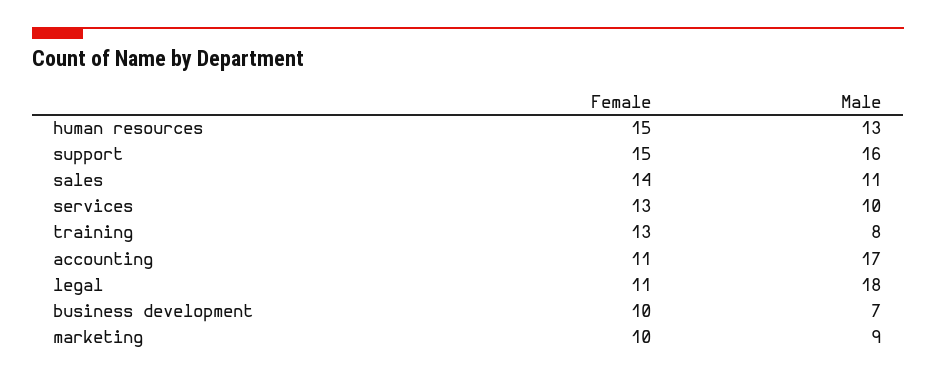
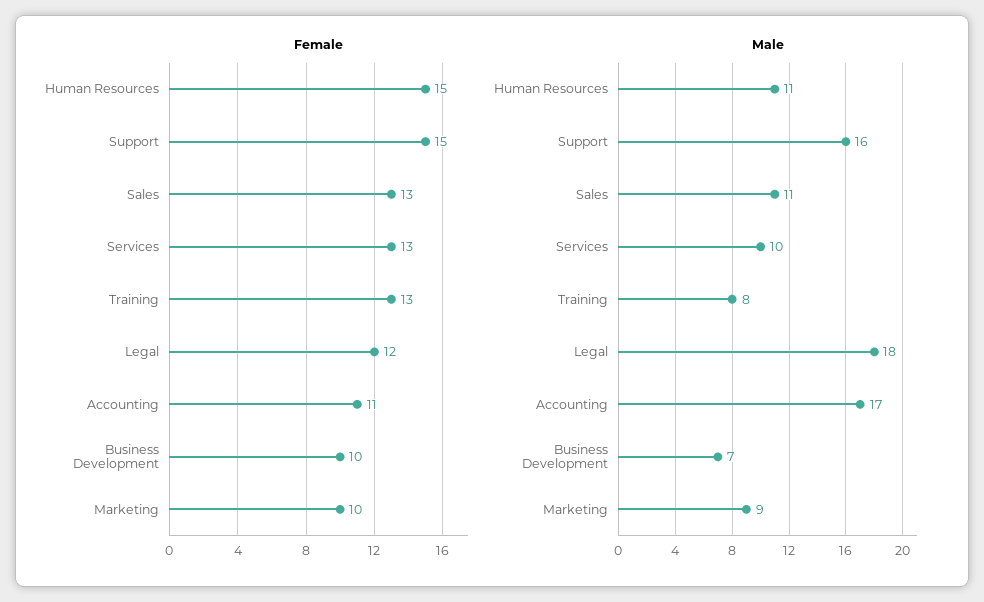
  {
    "Female": {
      "human resources": 15,
      "support": 15,
-     "sales": 14,
+     "sales": 13,
      "services": 13,
      "training": 13,
      "accounting": 11,
-     "legal": 11,
+     "legal": 12,
      "business development": 10,
      "marketing": 10
    },
    "Male": {
-     "human resources": 13,
+     "human resources": 11,
      "support": 16,
      "sales": 11,
      "services": 10,
      "training": 8,
      "accounting": 17,
      "legal": 18,
      "business development": 7,
      "marketing": 9
    }
  }

